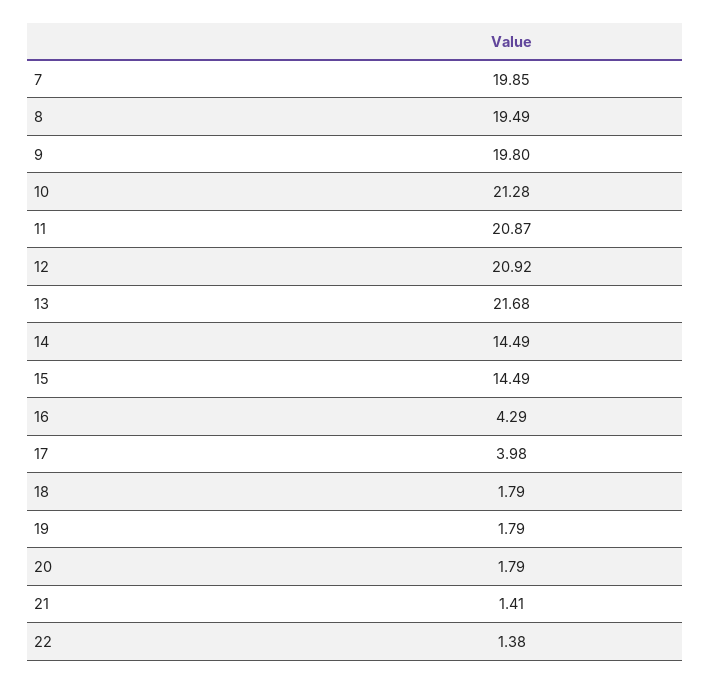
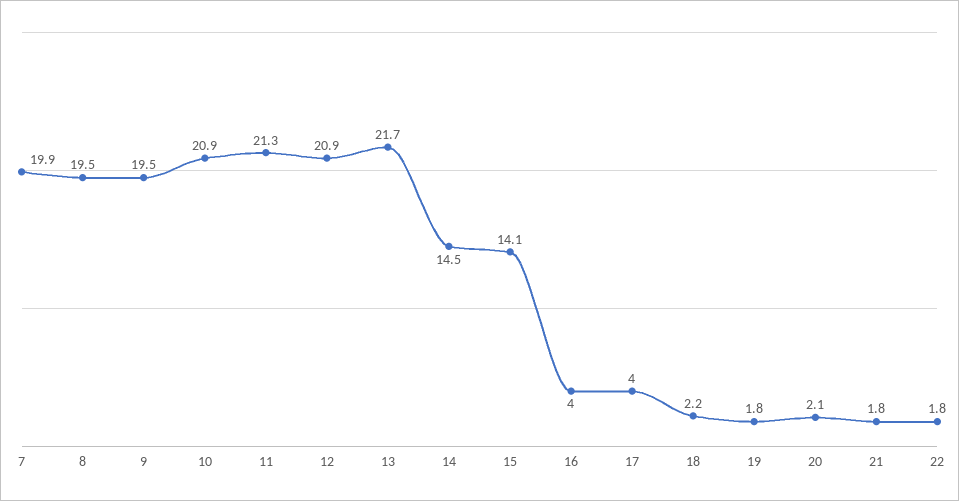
  {
    "7": 19.85,
    "8": 19.49,
-   "9": 19.8,
+   "9": 19.5,
-   "10": 21.28,
+   "10": 20.9,
-   "11": 20.87,
+   "11": 21.3,
    "12": 20.92,
    "13": 21.68,
    "14": 14.49,
-   "15": 14.49,
+   "15": 14.1,
-   "16": 4.29,
+   "16": 4,
    "17": 3.98,
-   "18": 1.79,
+   "18": 2.2,
    "19": 1.79,
-   "20": 1.79,
+   "20": 2.1,
-   "21": 1.41,
+   "21": 1.8,
-   "22": 1.38
+   "22": 1.8
  }

